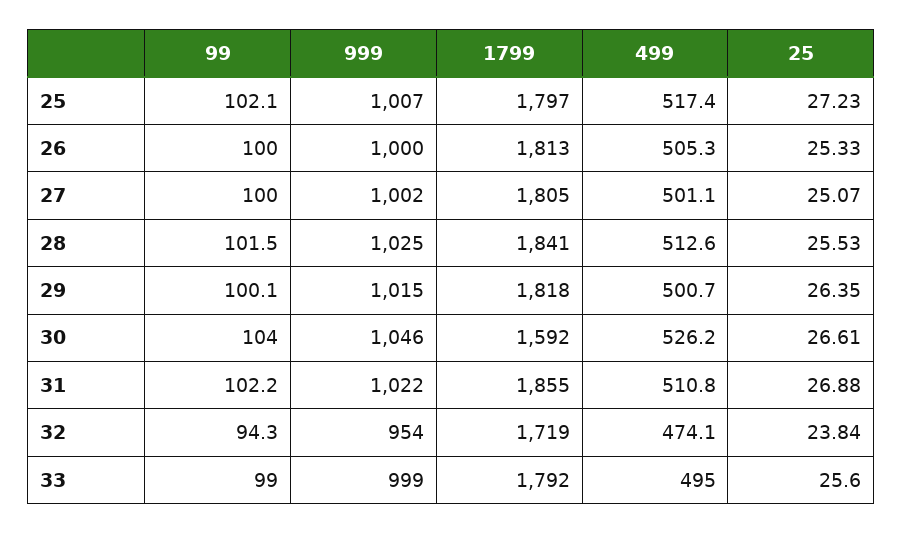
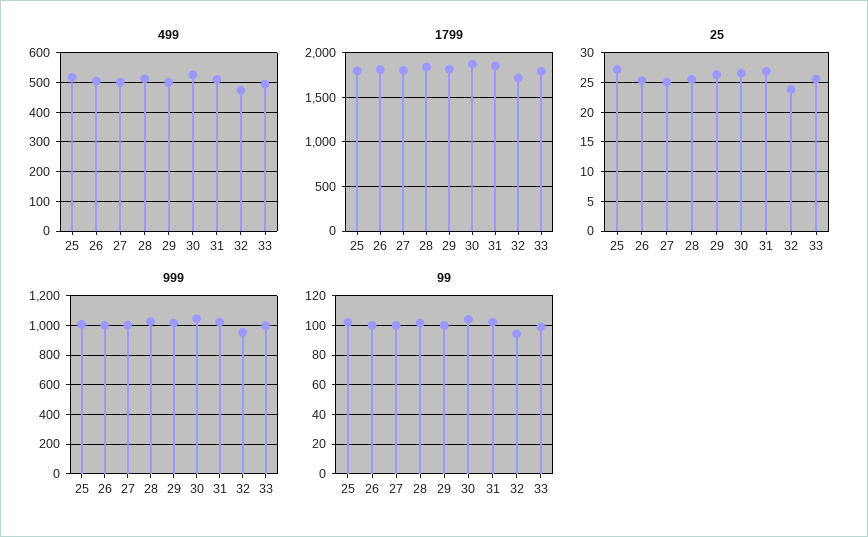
  {
    "99": {
      "25": 102.1,
      "26": 100,
      "27": 100,
      "28": 101.5,
      "29": 100.1,
      "30": 104,
      "31": 102.2,
      "32": 94.3,
      "33": 99
    },
    "999": {
      "25": 1007,
      "26": 1000,
      "27": 1002,
      "28": 1025,
      "29": 1015,
      "30": 1046,
      "31": 1022,
      "32": 954,
      "33": 999
    },
    "1799": {
      "25": 1797,
      "26": 1813,
      "27": 1805,
      "28": 1841,
      "29": 1818,
-     "30": 1592,
+     "30": 1900,
      "31": 1855,
      "32": 1719,
      "33": 1792
    },
    "499": {
      "25": 517.4,
      "26": 505.3,
      "27": 501.1,
      "28": 512.6,
      "29": 500.7,
      "30": 526.2,
      "31": 510.8,
      "32": 474.1,
      "33": 495
    },
    "25": {
      "25": 27.23,
      "26": 25.33,
      "27": 25.07,
      "28": 25.53,
      "29": 26.35,
      "30": 26.61,
      "31": 26.88,
      "32": 23.84,
      "33": 25.6
    }
  }

